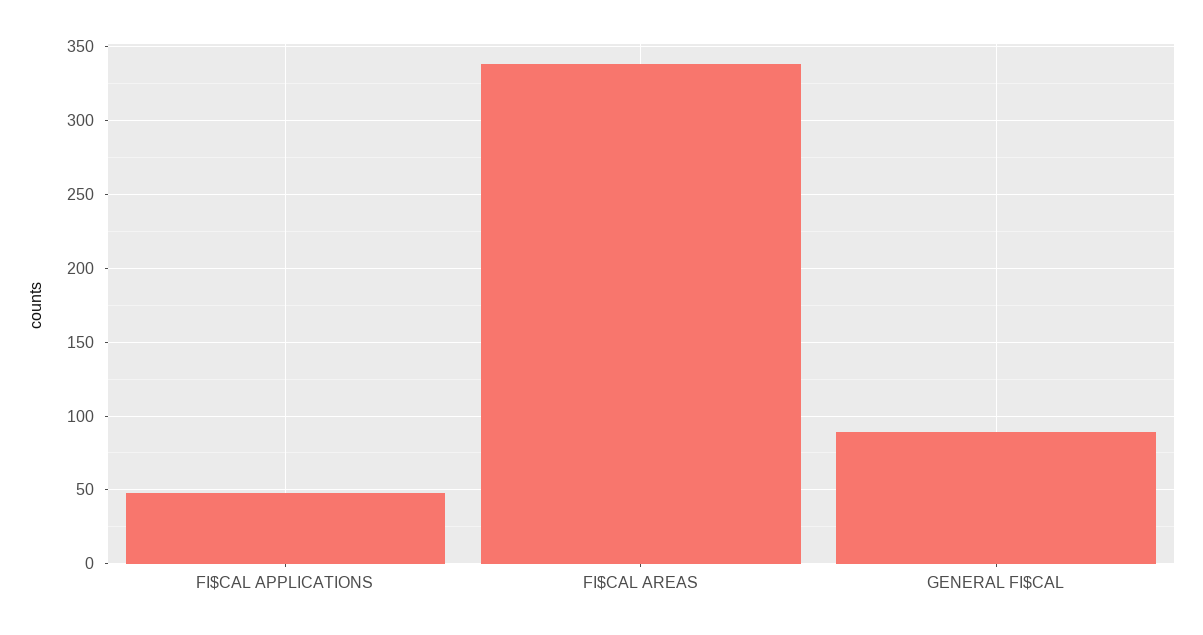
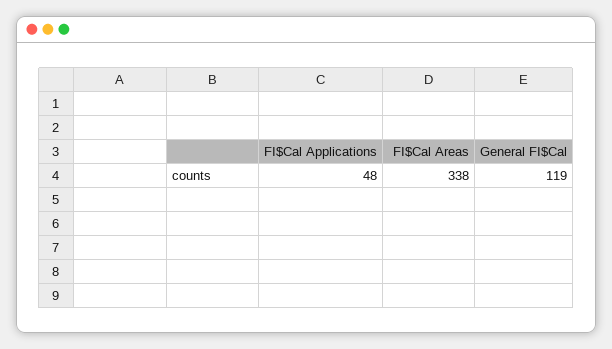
  {
    "FI$CAL APPLICATIONS": 48,
    "FI$CAL AREAS": 338,
-   "GENERAL FI$CAL": 90
+   "GENERAL FI$CAL": 119
  }

